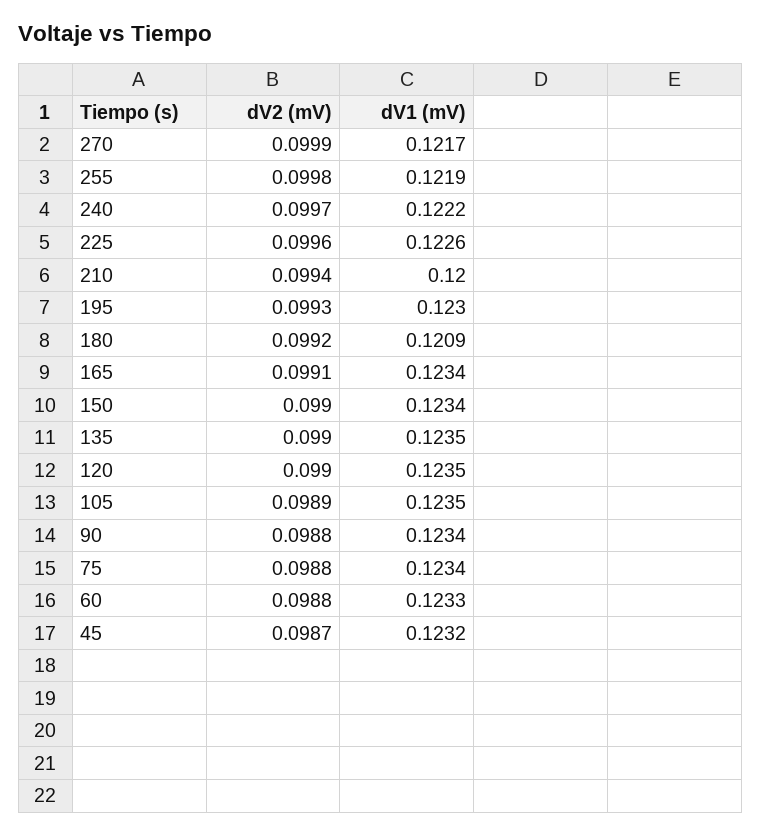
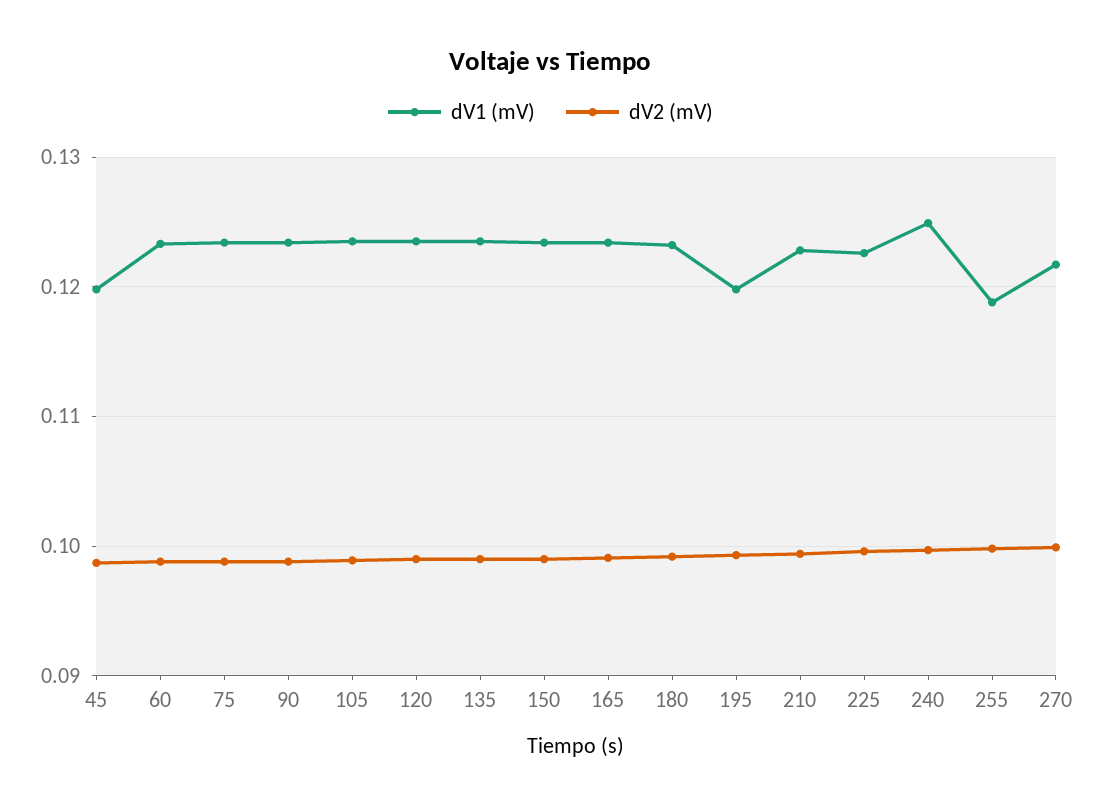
  {
    "dV2 (mV)": {
      "270": 0.0999,
      "255": 0.0998,
      "240": 0.0997,
      "225": 0.0996,
      "210": 0.0994,
      "195": 0.0993,
      "180": 0.0992,
      "165": 0.0991,
      "150": 0.099,
      "135": 0.099,
      "120": 0.099,
      "105": 0.0989,
      "90": 0.0988,
      "75": 0.0988,
      "60": 0.0988,
      "45": 0.0987
    },
    "dV1 (mV)": {
      "270": 0.1217,
-     "255": 0.1219,
+     "255": 0.119,
-     "240": 0.1222,
+     "240": 0.125,
      "225": 0.1226,
-     "210": 0.12,
+     "210": 0.123,
-     "195": 0.123,
+     "195": 0.12,
-     "180": 0.1209,
+     "180": 0.123,
      "165": 0.1234,
      "150": 0.1234,
      "135": 0.1235,
      "120": 0.1235,
      "105": 0.1235,
      "90": 0.1234,
      "75": 0.1234,
      "60": 0.1233,
-     "45": 0.1232
+     "45": 0.12
    }
  }

